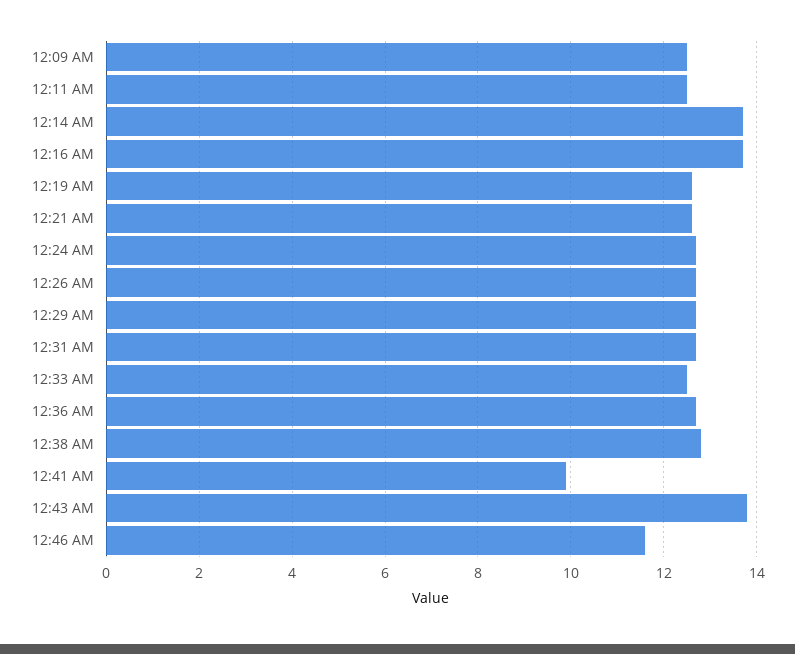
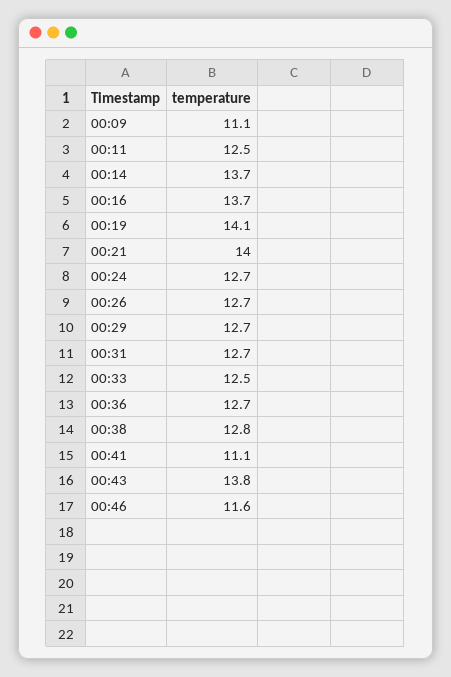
  {
-   "12:09 AM": 12.5,
+   "12:09 AM": 11.1,
    "12:11 AM": 12.5,
    "12:14 AM": 13.7,
    "12:16 AM": 13.7,
-   "12:19 AM": 12.5,
+   "12:19 AM": 14.1,
-   "12:21 AM": 12.5,
+   "12:21 AM": 14,
    "12:24 AM": 12.7,
    "12:26 AM": 12.7,
    "12:29 AM": 12.7,
    "12:31 AM": 12.7,
    "12:33 AM": 12.5,
    "12:36 AM": 12.7,
    "12:38 AM": 12.8,
-   "12:41 AM": 10,
+   "12:41 AM": 11.1,
    "12:43 AM": 13.8,
    "12:46 AM": 11.6
  }

